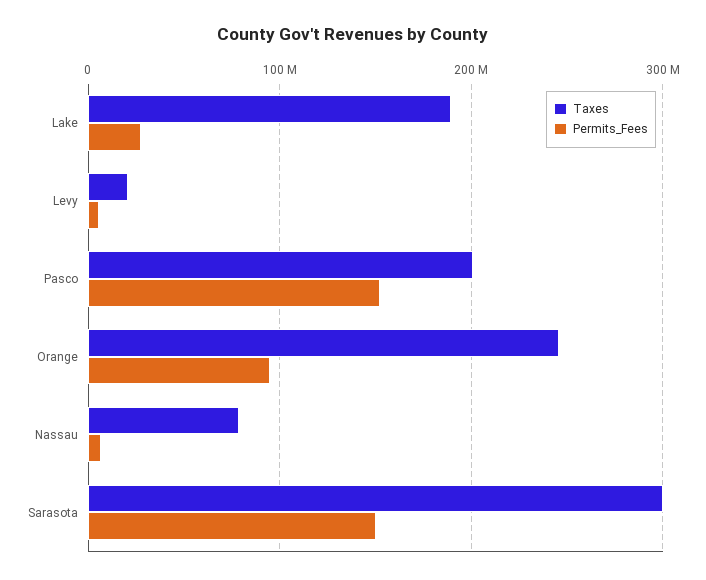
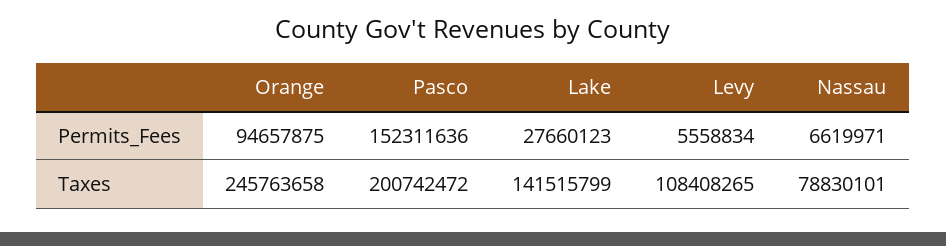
  {
    "Taxes": {
-     "Lake": 190000000,
+     "Lake": 141515799,
-     "Levy": 20000000,
+     "Levy": 108408265,
      "Pasco": 200742472,
      "Orange": 245763658,
-     "Nassau": 78830101,
+     "Nassau": 78830101
-     "Sarasota": 300000000
    },
    "Permits_Fees": {
      "Lake": 27660123,
      "Levy": 5558834,
      "Pasco": 152311636,
      "Orange": 94657875,
-     "Nassau": 6619971,
+     "Nassau": 6619971
-     "Sarasota": 150000000
    }
  }

